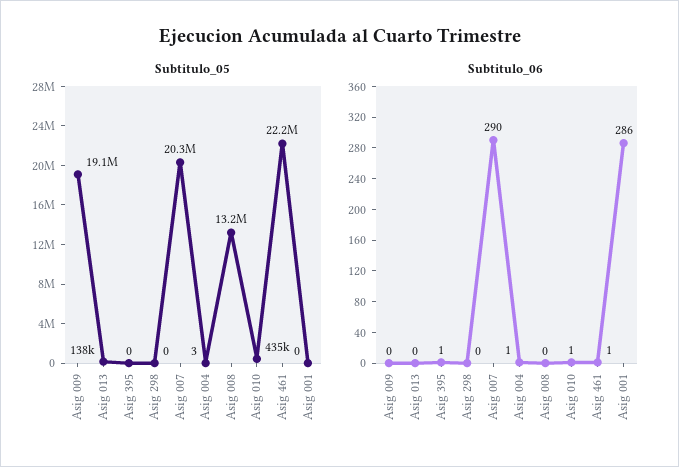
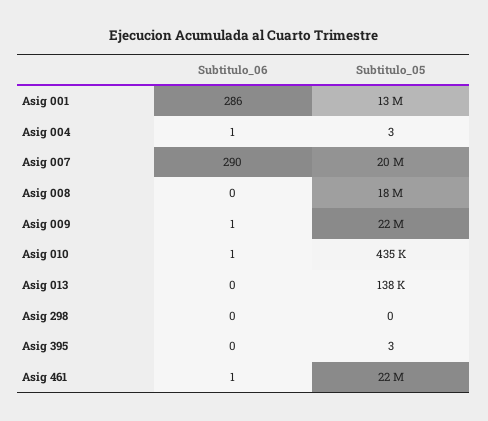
  {
    "Subtitulo_05": {
-     "Asig 009": 19100000,
+     "Asig 009": 22000000,
      "Asig 013": 138000,
-     "Asig 395": 0,
+     "Asig 395": 3,
      "Asig 298": 0,
      "Asig 007": 20300000,
      "Asig 004": 3,
-     "Asig 008": 13200000,
+     "Asig 008": 18000000,
      "Asig 010": 435000,
      "Asig 461": 22200000,
-     "Asig 001": 0
+     "Asig 001": 13000000
    },
    "Subtitulo_06": {
-     "Asig 009": 0,
+     "Asig 009": 1,
      "Asig 013": 0,
-     "Asig 395": 1,
+     "Asig 395": 0,
      "Asig 298": 0,
      "Asig 007": 290,
      "Asig 004": 1,
      "Asig 008": 0,
      "Asig 010": 1,
      "Asig 461": 1,
      "Asig 001": 286
    }
  }

